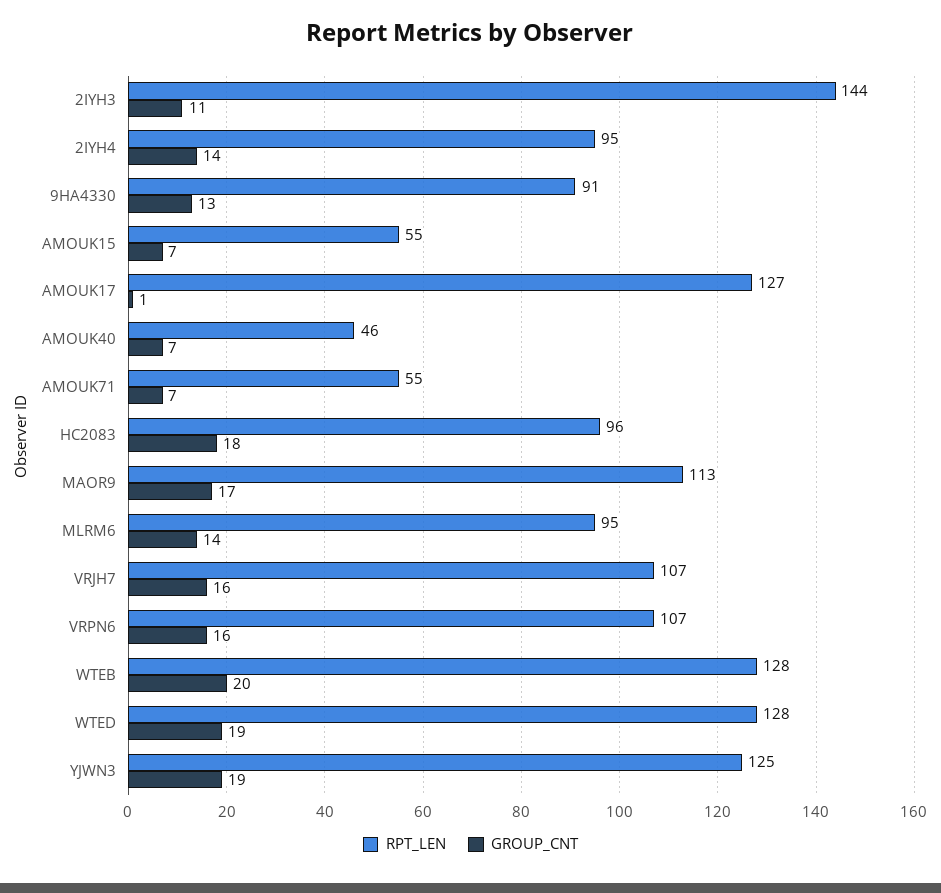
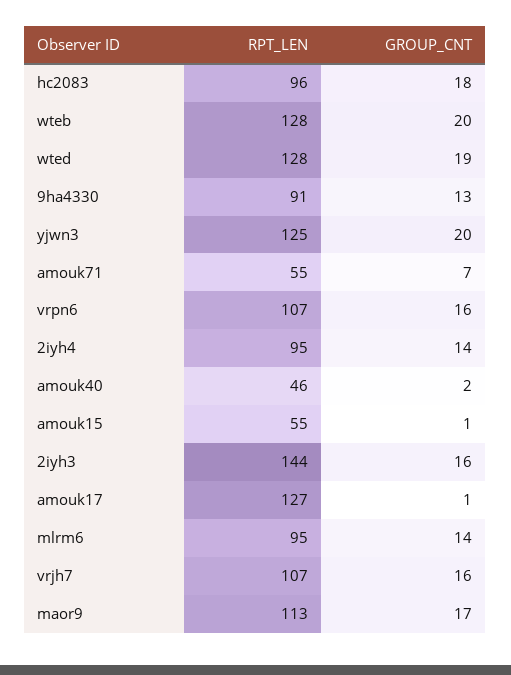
  {
    "RPT_LEN": {
      "2IYH3": 144,
      "2IYH4": 95,
      "9HA4330": 91,
      "AMOUK15": 55,
      "AMOUK17": 127,
      "AMOUK40": 46,
      "AMOUK71": 55,
      "HC2083": 96,
      "MAOR9": 113,
      "MLRM6": 95,
      "VRJH7": 107,
      "VRPN6": 107,
      "WTEB": 128,
      "WTED": 128,
      "YJWN3": 125
    },
    "GROUP_CNT": {
-     "2IYH3": 11,
+     "2IYH3": 16,
      "2IYH4": 14,
      "9HA4330": 13,
-     "AMOUK15": 7,
+     "AMOUK15": 1,
      "AMOUK17": 1,
-     "AMOUK40": 7,
+     "AMOUK40": 2,
      "AMOUK71": 7,
      "HC2083": 18,
      "MAOR9": 17,
      "MLRM6": 14,
      "VRJH7": 16,
      "VRPN6": 16,
      "WTEB": 20,
      "WTED": 19,
-     "YJWN3": 19
+     "YJWN3": 20
    }
  }

